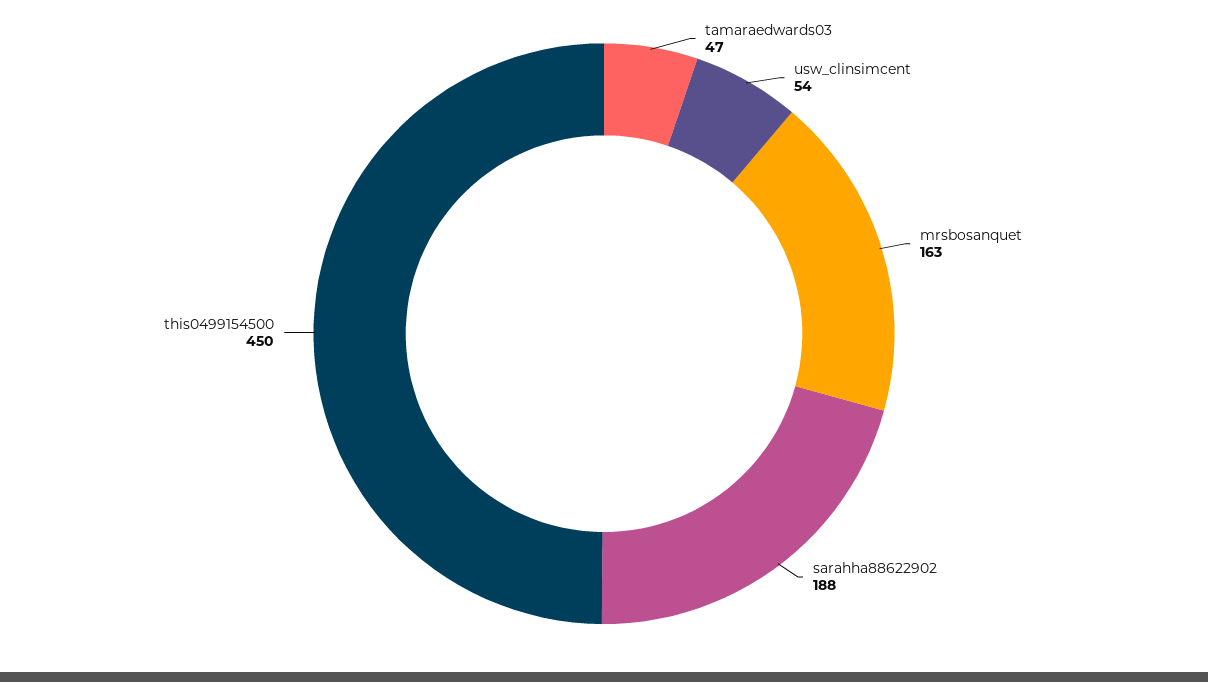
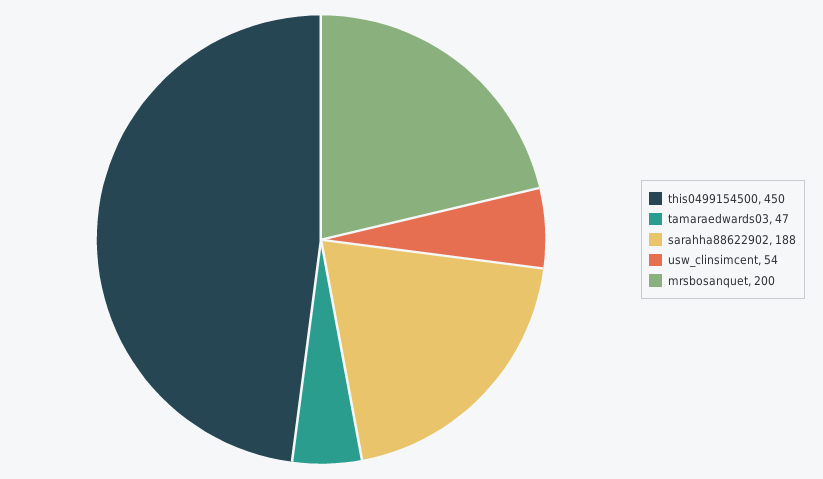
  {
    "tamaraedwards03": 47,
    "usw_clinsimcent": 54,
-   "mrsbosanquet": 163,
+   "mrsbosanquet": 200,
    "sarahha88622902": 188,
    "this0499154500": 450
  }

